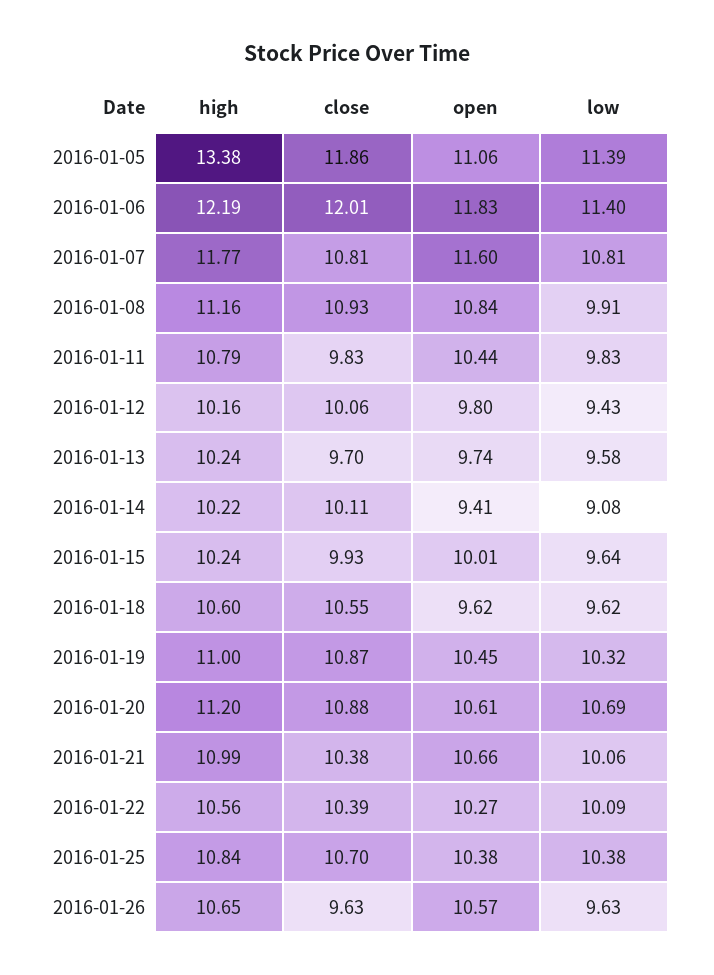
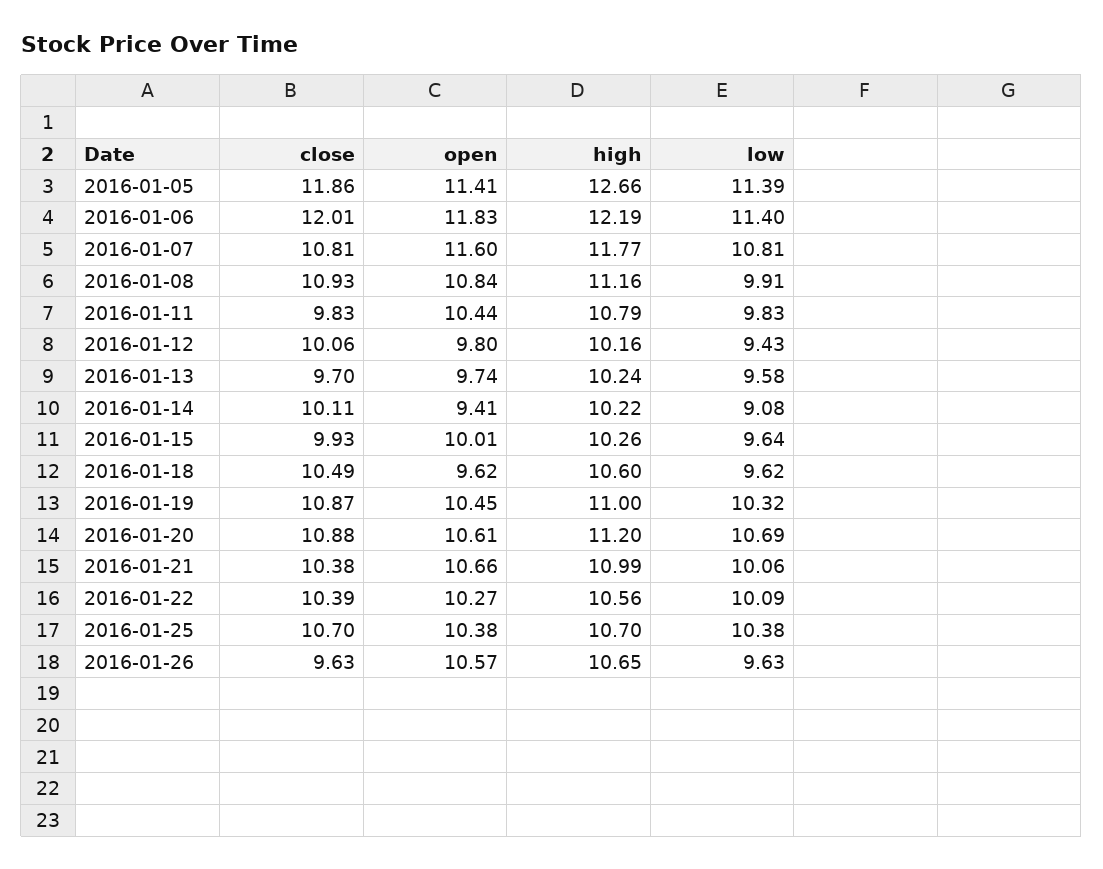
  {
    "high": {
-     "2016-01-05": 13.38,
+     "2016-01-05": 12.66,
      "2016-01-06": 12.19,
      "2016-01-07": 11.77,
      "2016-01-08": 11.16,
      "2016-01-11": 10.79,
      "2016-01-12": 10.16,
      "2016-01-13": 10.24,
      "2016-01-14": 10.22,
-     "2016-01-15": 10.24,
+     "2016-01-15": 10.26,
      "2016-01-18": 10.6,
      "2016-01-19": 11,
      "2016-01-20": 11.2,
      "2016-01-21": 10.99,
      "2016-01-22": 10.56,
-     "2016-01-25": 10.84,
+     "2016-01-25": 10.7,
      "2016-01-26": 10.65
    },
    "close": {
      "2016-01-05": 11.86,
      "2016-01-06": 12.01,
      "2016-01-07": 10.81,
      "2016-01-08": 10.93,
      "2016-01-11": 9.83,
      "2016-01-12": 10.06,
      "2016-01-13": 9.7,
      "2016-01-14": 10.11,
      "2016-01-15": 9.93,
-     "2016-01-18": 10.55,
+     "2016-01-18": 10.49,
      "2016-01-19": 10.87,
      "2016-01-20": 10.88,
      "2016-01-21": 10.38,
      "2016-01-22": 10.39,
      "2016-01-25": 10.7,
      "2016-01-26": 9.63
    },
    "open": {
-     "2016-01-05": 11.06,
+     "2016-01-05": 11.41,
      "2016-01-06": 11.83,
      "2016-01-07": 11.6,
      "2016-01-08": 10.84,
      "2016-01-11": 10.44,
      "2016-01-12": 9.8,
      "2016-01-13": 9.74,
      "2016-01-14": 9.41,
      "2016-01-15": 10.01,
      "2016-01-18": 9.62,
      "2016-01-19": 10.45,
      "2016-01-20": 10.61,
      "2016-01-21": 10.66,
      "2016-01-22": 10.27,
      "2016-01-25": 10.38,
      "2016-01-26": 10.57
    },
    "low": {
      "2016-01-05": 11.39,
      "2016-01-06": 11.4,
      "2016-01-07": 10.81,
      "2016-01-08": 9.91,
      "2016-01-11": 9.83,
      "2016-01-12": 9.43,
      "2016-01-13": 9.58,
      "2016-01-14": 9.08,
      "2016-01-15": 9.64,
      "2016-01-18": 9.62,
      "2016-01-19": 10.32,
      "2016-01-20": 10.69,
      "2016-01-21": 10.06,
      "2016-01-22": 10.09,
      "2016-01-25": 10.38,
      "2016-01-26": 9.63
    }
  }

